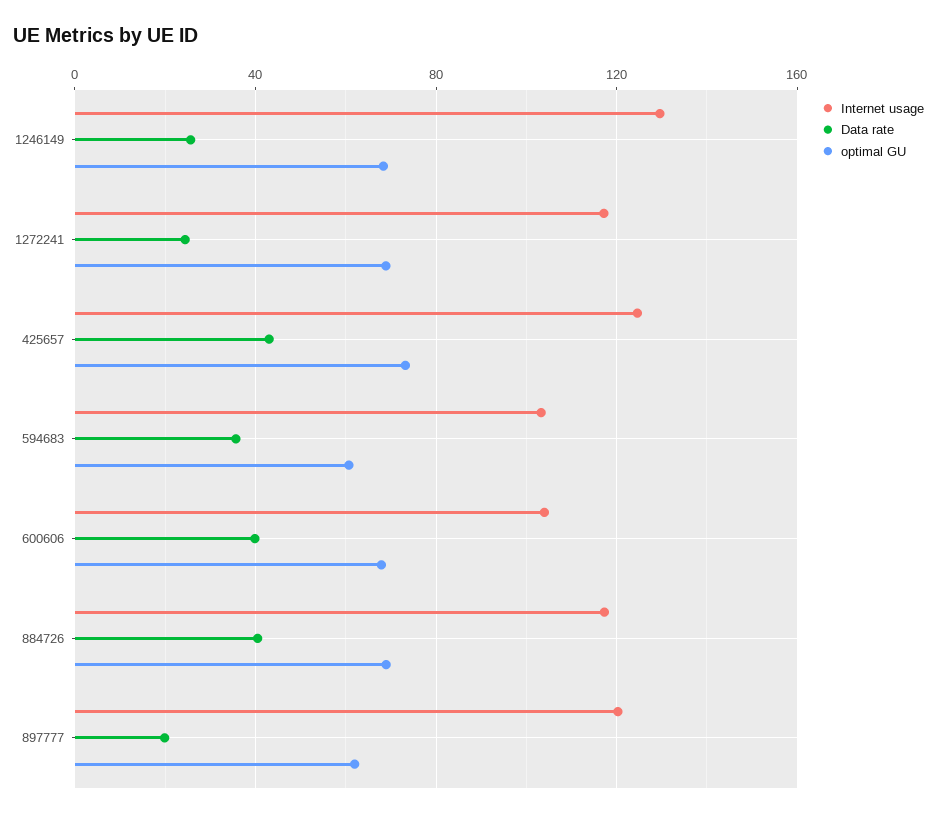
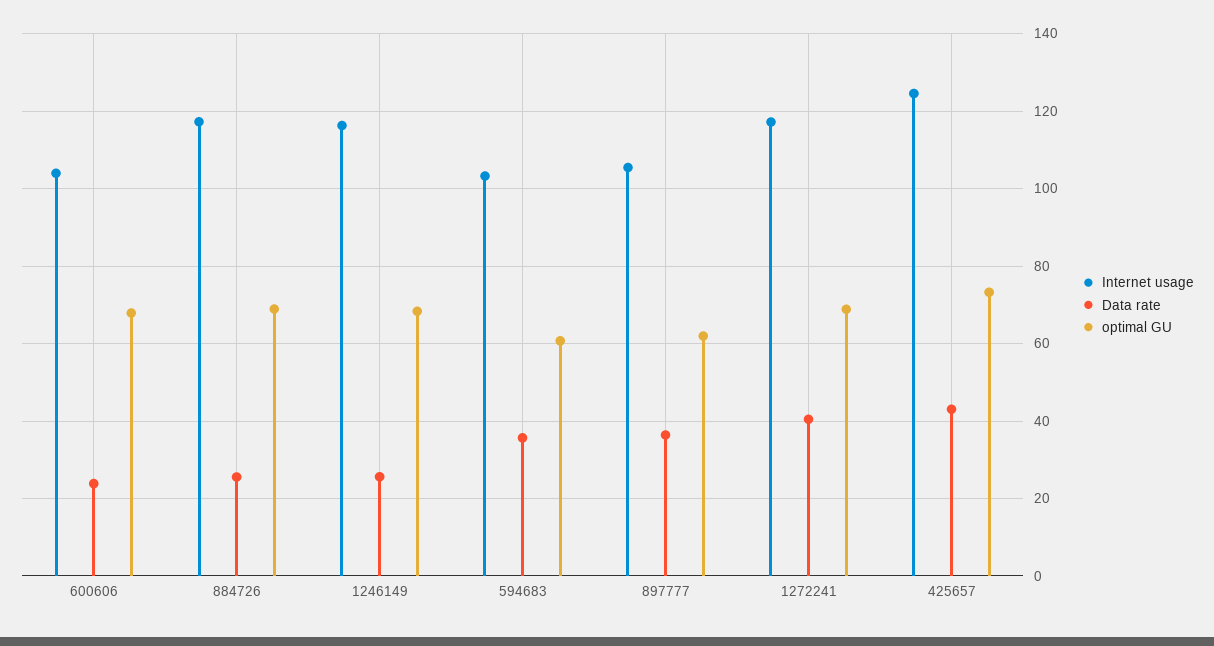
  {
    "Internet usage": {
-     "1246149": 130,
+     "1246149": 116,
      "1272241": 118,
      "425657": 124,
      "594683": 104,
      "600606": 104,
      "884726": 118,
-     "897777": 120
+     "897777": 106
    },
    "Data rate": {
      "1246149": 26,
-     "1272241": 25,
+     "1272241": 40,
      "425657": 44,
      "594683": 36,
-     "600606": 40,
+     "600606": 24,
-     "884726": 40,
+     "884726": 26,
-     "897777": 20
+     "897777": 36
    },
    "optimal GU": {
      "1246149": 68,
      "1272241": 68,
      "425657": 74,
      "594683": 60,
      "600606": 68,
      "884726": 68,
      "897777": 62
    }
  }

